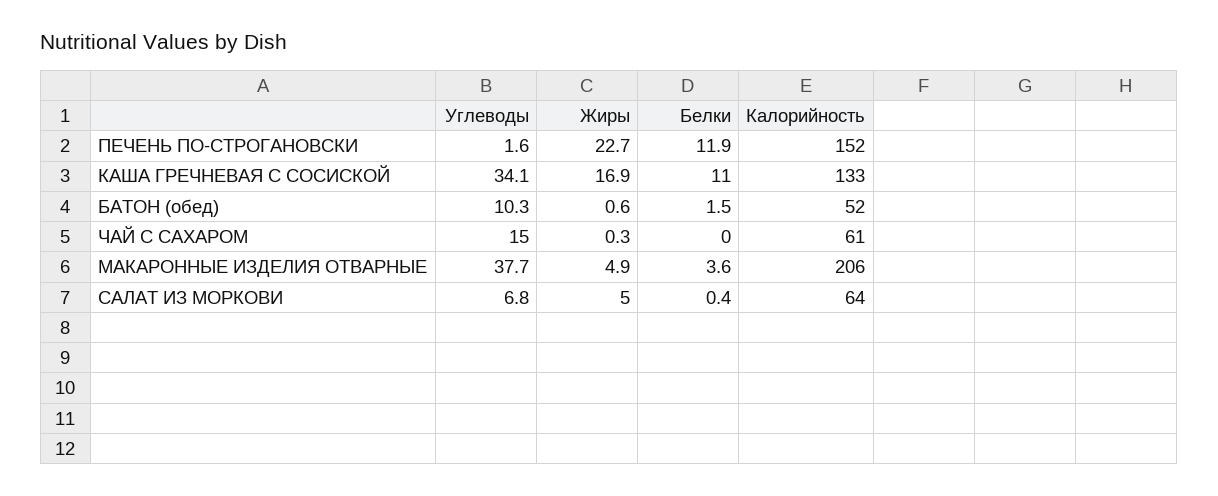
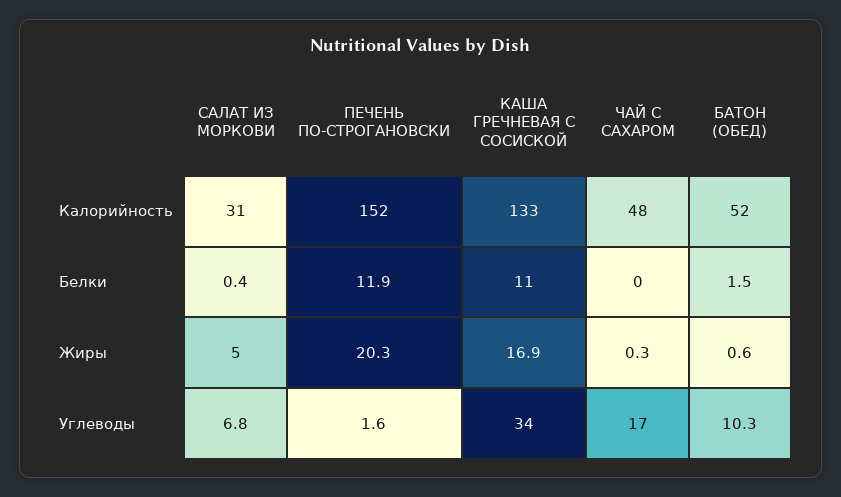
  {
    "Углеводы": {
      "ПЕЧЕНЬ ПО-СТРОГАНОВСКИ": 1.6,
-     "КАША ГРЕЧНЕВАЯ С СОСИСКОЙ": 34.1,
+     "КАША ГРЕЧНЕВАЯ С СОСИСКОЙ": 34,
      "БАТОН (обед)": 10.3,
-     "ЧАЙ С САХАРОМ": 15,
+     "ЧАЙ С САХАРОМ": 17,
-     "МАКАРОННЫЕ ИЗДЕЛИЯ ОТВАРНЫЕ": 37.7,
      "САЛАТ ИЗ МОРКОВИ": 6.8
    },
    "Жиры": {
-     "ПЕЧЕНЬ ПО-СТРОГАНОВСКИ": 22.7,
+     "ПЕЧЕНЬ ПО-СТРОГАНОВСКИ": 20.3,
      "КАША ГРЕЧНЕВАЯ С СОСИСКОЙ": 16.9,
      "БАТОН (обед)": 0.6,
      "ЧАЙ С САХАРОМ": 0.3,
-     "МАКАРОННЫЕ ИЗДЕЛИЯ ОТВАРНЫЕ": 4.9,
      "САЛАТ ИЗ МОРКОВИ": 5
    },
    "Белки": {
      "ПЕЧЕНЬ ПО-СТРОГАНОВСКИ": 11.9,
      "КАША ГРЕЧНЕВАЯ С СОСИСКОЙ": 11,
      "БАТОН (обед)": 1.5,
      "ЧАЙ С САХАРОМ": 0,
-     "МАКАРОННЫЕ ИЗДЕЛИЯ ОТВАРНЫЕ": 3.6,
      "САЛАТ ИЗ МОРКОВИ": 0.4
    },
    "Калорийность": {
      "ПЕЧЕНЬ ПО-СТРОГАНОВСКИ": 152,
      "КАША ГРЕЧНЕВАЯ С СОСИСКОЙ": 133,
      "БАТОН (обед)": 52,
-     "ЧАЙ С САХАРОМ": 61,
+     "ЧАЙ С САХАРОМ": 48,
-     "МАКАРОННЫЕ ИЗДЕЛИЯ ОТВАРНЫЕ": 206,
-     "САЛАТ ИЗ МОРКОВИ": 64
+     "САЛАТ ИЗ МОРКОВИ": 31
    }
  }

